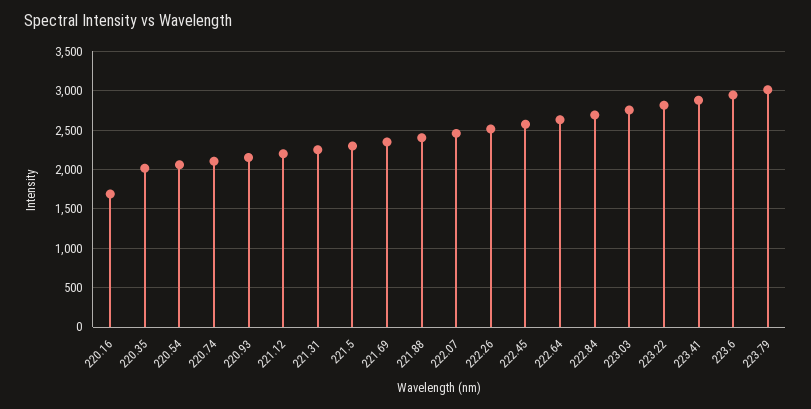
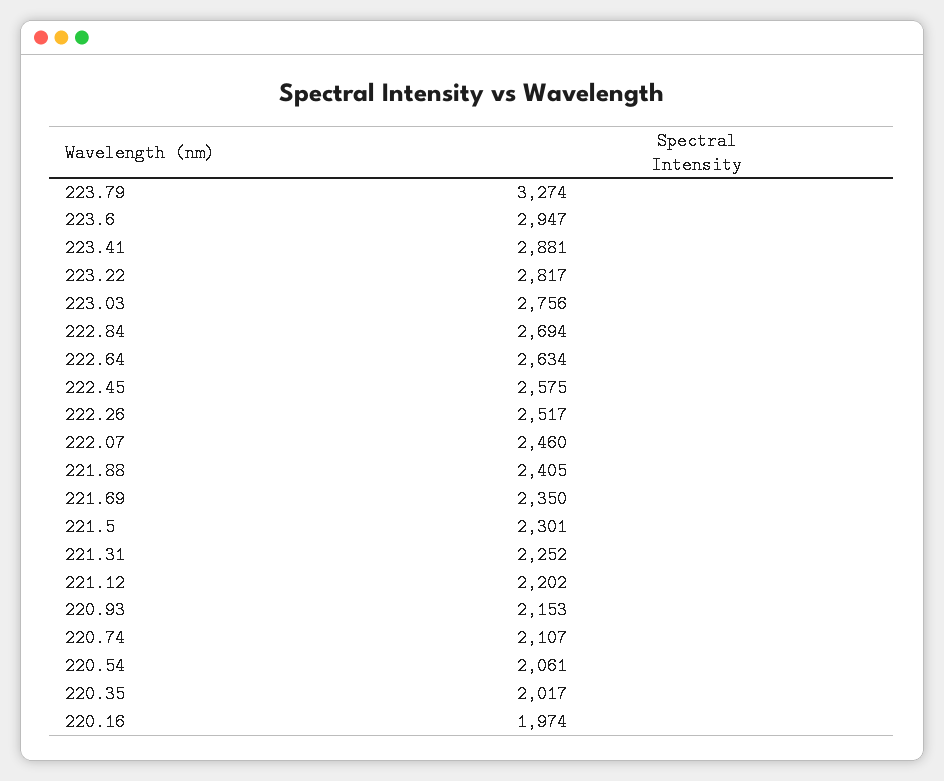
  {
-   "220.16": 1700,
+   "220.16": 1974,
    "220.35": 2017,
    "220.54": 2061,
    "220.74": 2107,
    "220.93": 2153,
    "221.12": 2202,
    "221.31": 2252,
    "221.5": 2301,
    "221.69": 2350,
    "221.88": 2405,
    "222.07": 2460,
    "222.26": 2517,
    "222.45": 2575,
    "222.64": 2634,
    "222.84": 2694,
    "223.03": 2756,
    "223.22": 2817,
    "223.41": 2881,
    "223.6": 2947,
-   "223.79": 3000
+   "223.79": 3274
  }

